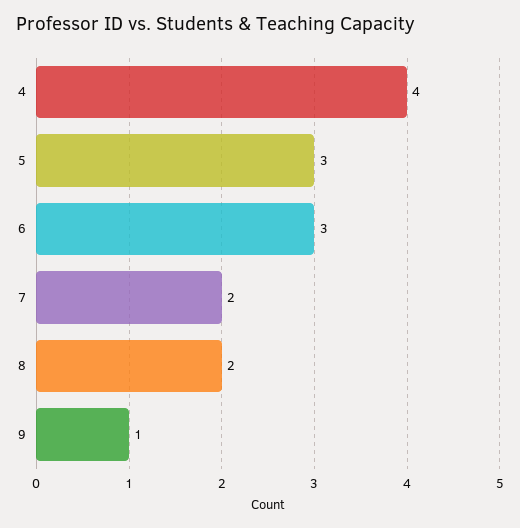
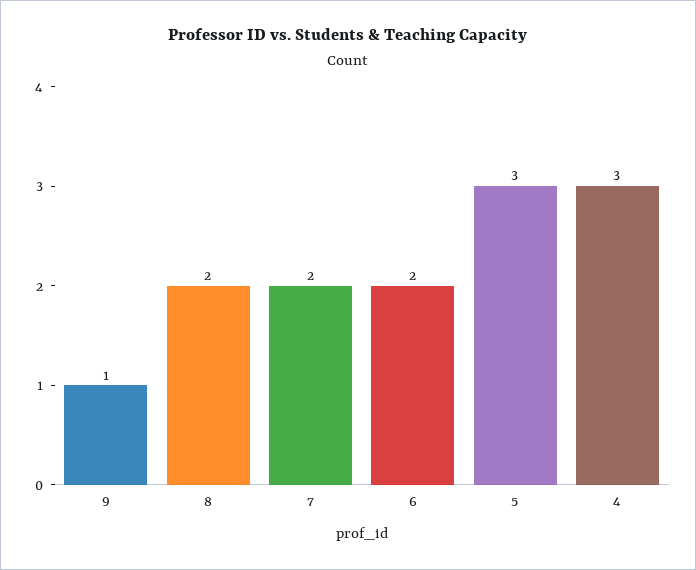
  {
-   "4": 4,
+   "4": 3,
    "5": 3,
-   "6": 3,
+   "6": 2,
    "7": 2,
    "8": 2,
    "9": 1
  }

